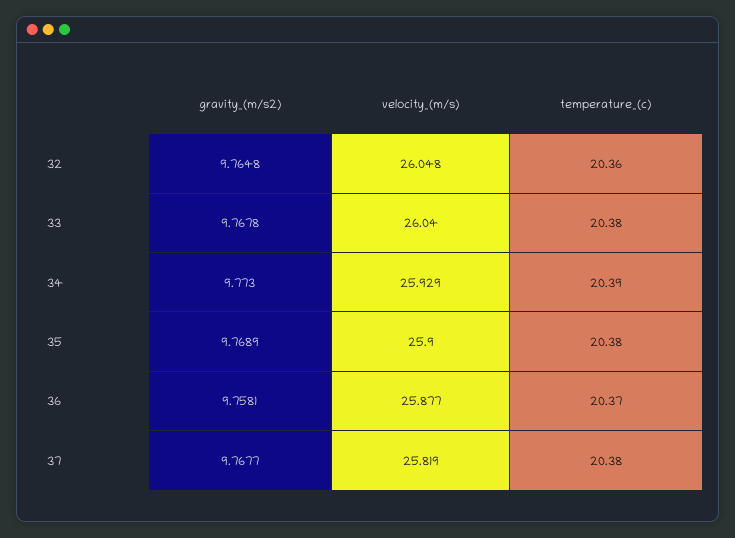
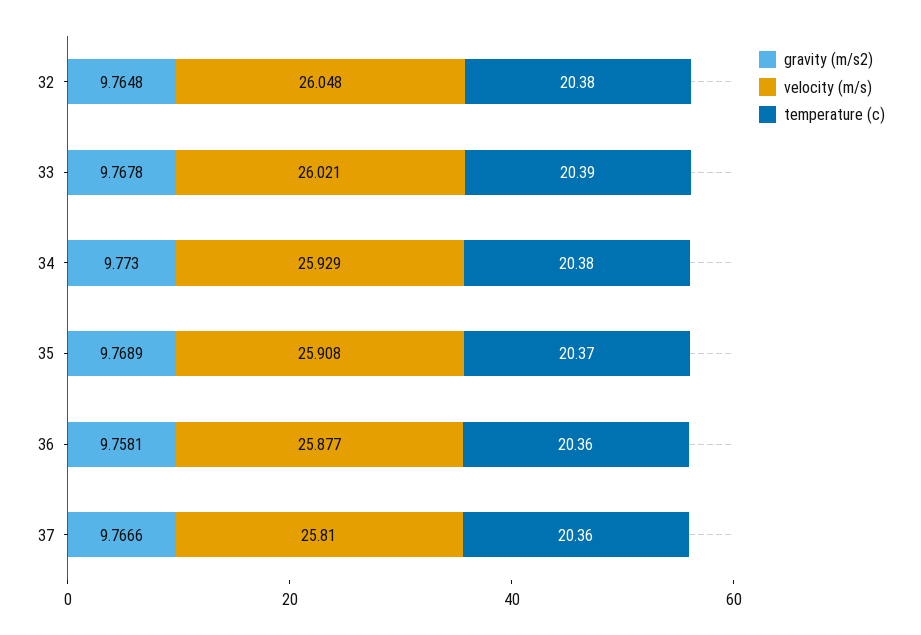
  {
    "gravity_(m/s2)": {
      "32": 9.7648,
      "33": 9.7678,
      "34": 9.773,
      "35": 9.7689,
      "36": 9.7581,
-     "37": 9.7677
+     "37": 9.7666
    },
    "velocity_(m/s)": {
      "32": 26.048,
-     "33": 26.04,
+     "33": 26.021,
      "34": 25.929,
-     "35": 25.9,
+     "35": 25.908,
      "36": 25.877,
-     "37": 25.819
+     "37": 25.81
    },
    "temperature_(c)": {
-     "32": 20.36,
+     "32": 20.38,
-     "33": 20.38,
+     "33": 20.39,
-     "34": 20.39,
+     "34": 20.38,
-     "35": 20.38,
+     "35": 20.37,
-     "36": 20.37,
+     "36": 20.36,
-     "37": 20.38
+     "37": 20.36
    }
  }

